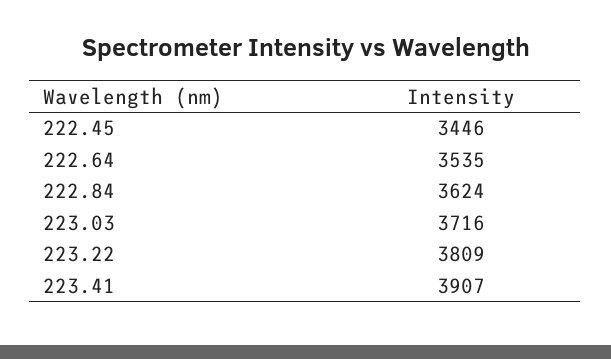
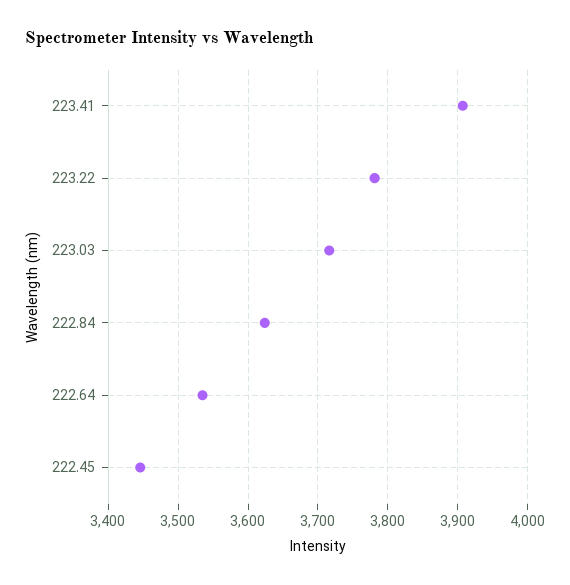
  {
    "222.45": 3446,
    "222.64": 3535,
    "222.84": 3624,
    "223.03": 3716,
-   "223.22": 3809,
+   "223.22": 3780,
    "223.41": 3907
  }

